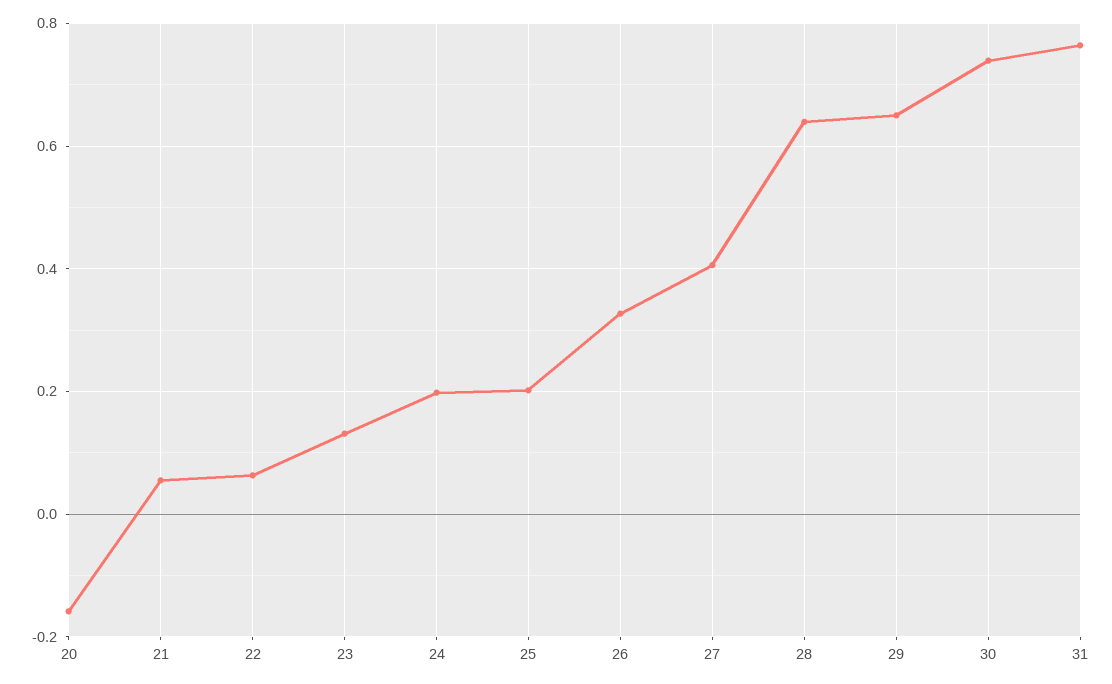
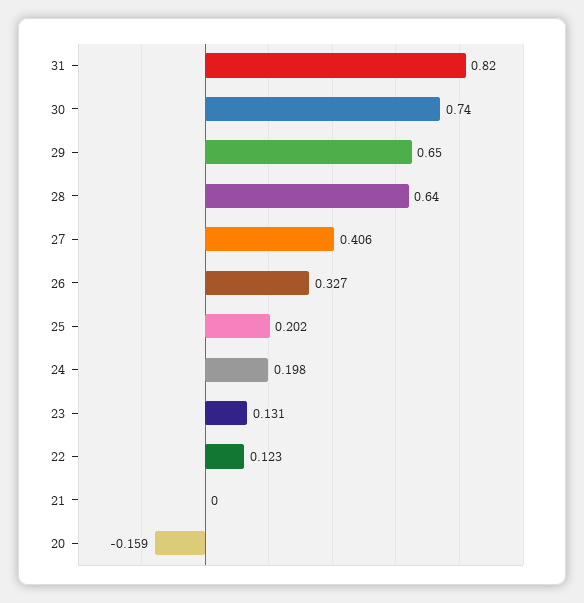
  {
    "20": -0.159,
-   "21": 0.06,
+   "21": 0,
-   "22": 0.06,
+   "22": 0.123,
    "23": 0.131,
    "24": 0.198,
    "25": 0.202,
    "26": 0.327,
    "27": 0.406,
    "28": 0.64,
    "29": 0.65,
    "30": 0.74,
-   "31": 0.76
+   "31": 0.82
  }

